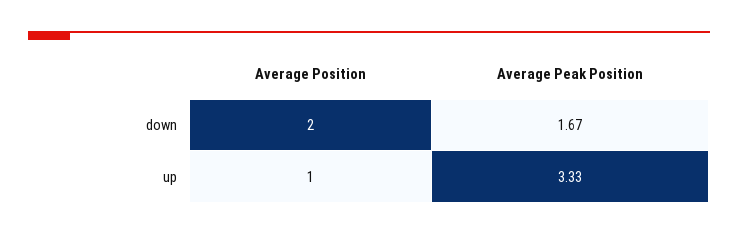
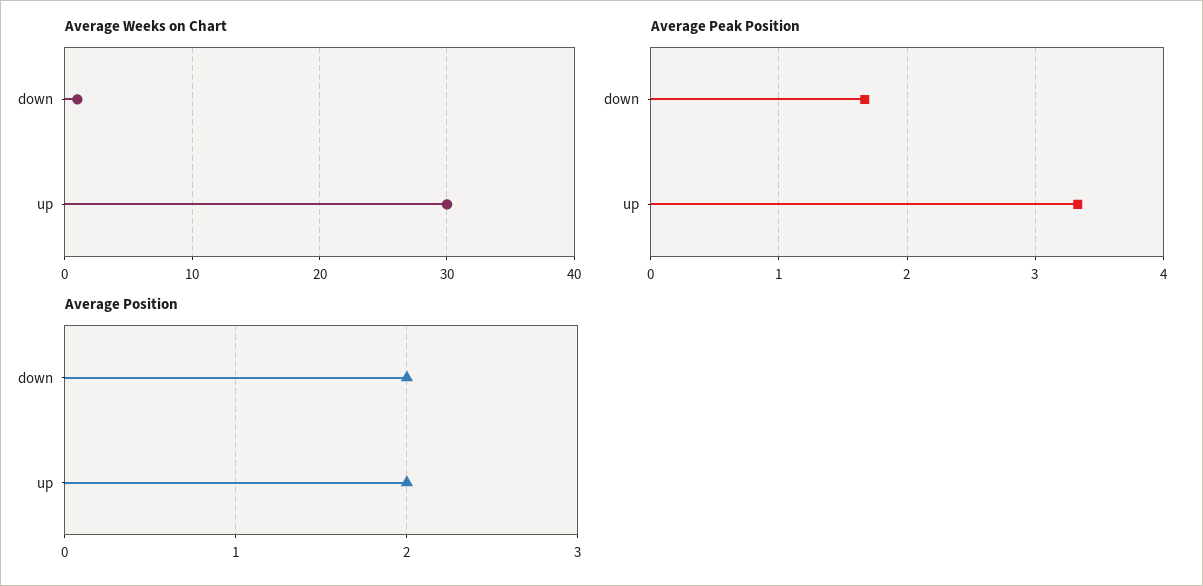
  {
    "Average Position": {
      "down": 2,
-     "up": 1
+     "up": 2
    },
    "Average Peak Position": {
      "down": 1.67,
      "up": 3.33
-   }
+   },
+   "Average Weeks on Chart": {
+     "down": 1,
+     "up": 30
+   }
  }

